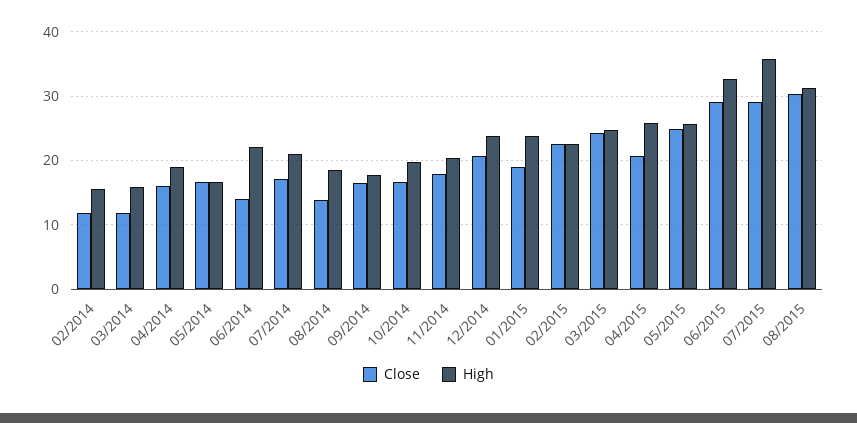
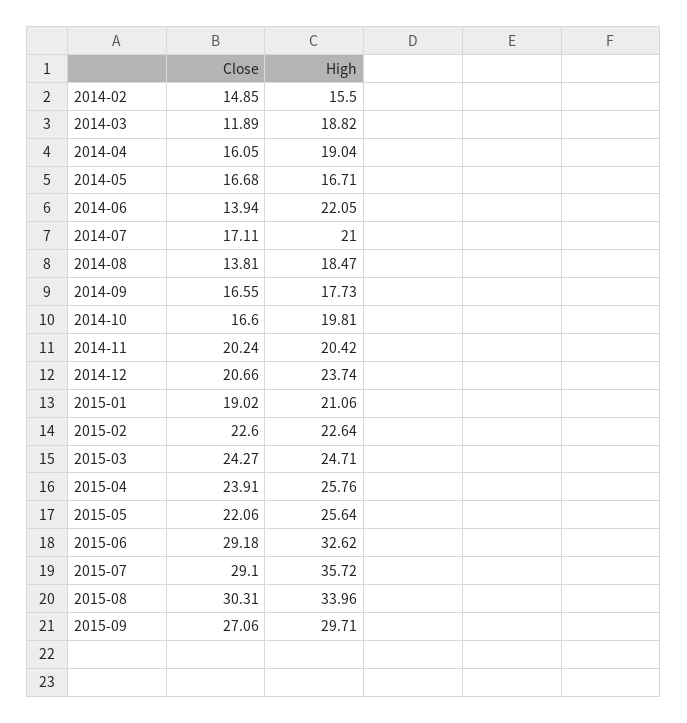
  {
    "Close": {
-     "02/2014": 12,
+     "02/2014": 14.85,
      "03/2014": 11.89,
      "04/2014": 16.05,
      "05/2014": 16.68,
      "06/2014": 13.94,
      "07/2014": 17.11,
      "08/2014": 13.81,
      "09/2014": 16.55,
      "10/2014": 16.6,
-     "11/2014": 18,
+     "11/2014": 20.24,
      "12/2014": 20.66,
      "01/2015": 19.02,
      "02/2015": 22.6,
      "03/2015": 24.27,
-     "04/2015": 21,
+     "04/2015": 23.91,
-     "05/2015": 25,
+     "05/2015": 22.06,
      "06/2015": 29.18,
      "07/2015": 29.1,
-     "08/2015": 30.31
+     "08/2015": 30.31,
+     "2015-09": 27.06
    },
    "High": {
      "02/2014": 15.5,
-     "03/2014": 16,
+     "03/2014": 18.82,
      "04/2014": 19.04,
      "05/2014": 16.71,
      "06/2014": 22.05,
      "07/2014": 21,
      "08/2014": 18.47,
      "09/2014": 17.73,
      "10/2014": 19.81,
      "11/2014": 20.42,
      "12/2014": 23.74,
-     "01/2015": 24,
+     "01/2015": 21.06,
      "02/2015": 22.64,
      "03/2015": 24.71,
      "04/2015": 25.76,
      "05/2015": 25.64,
      "06/2015": 32.62,
      "07/2015": 35.72,
-     "08/2015": 31
+     "08/2015": 33.96,
+     "2015-09": 29.71
    }
  }

